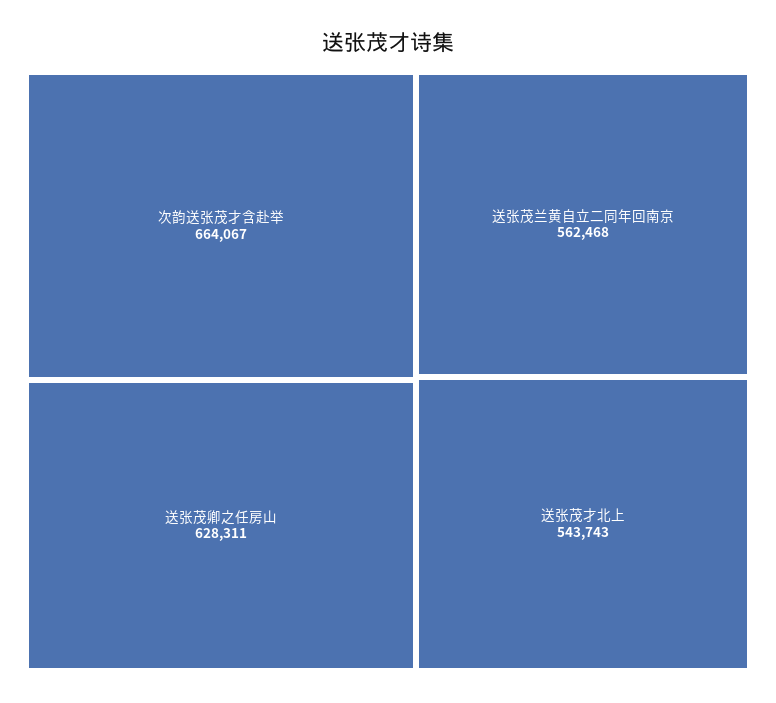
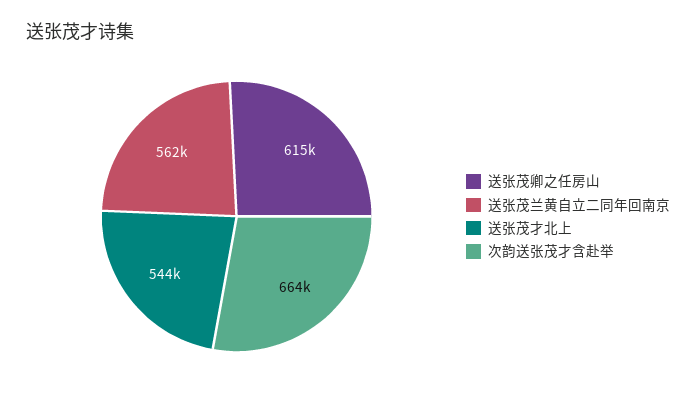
  {
    "次韵送张茂才含赴举": 664067,
-   "送张茂卿之任房山": 628311,
+   "送张茂卿之任房山": 615000,
    "送张茂兰黄自立二同年回南京": 562468,
    "送张茂才北上": 543743
  }

